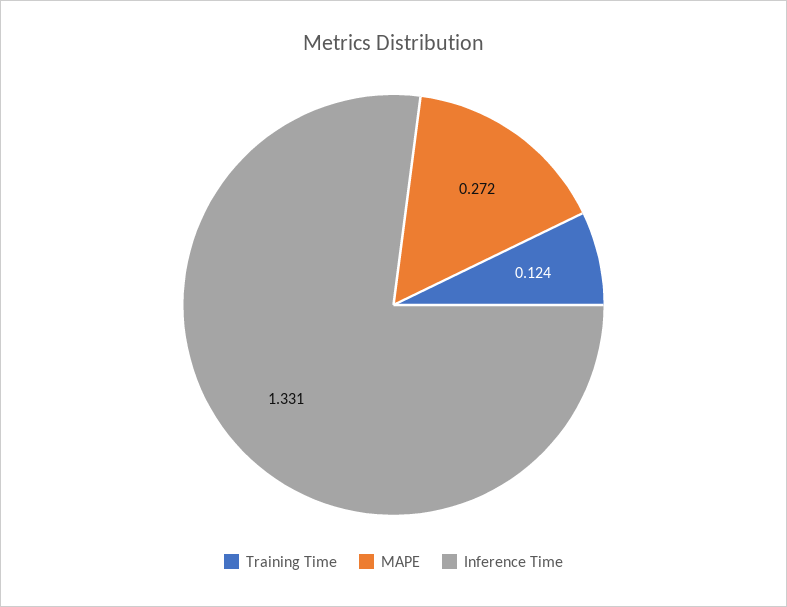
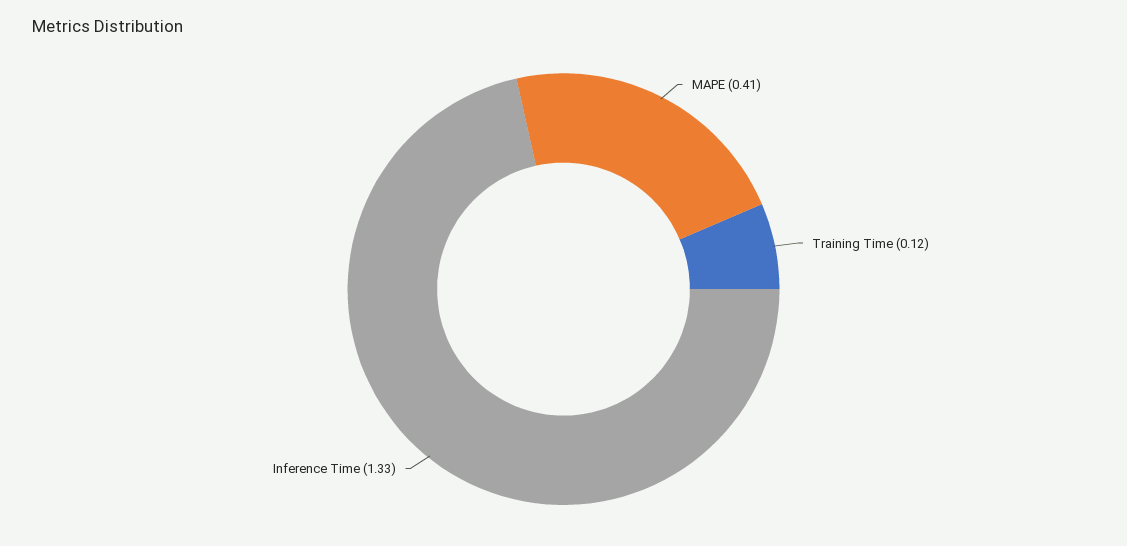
  {
    "Training Time": 0.124,
-   "MAPE": 0.272,
+   "MAPE": 0.41,
    "Inference Time": 1.331
  }

